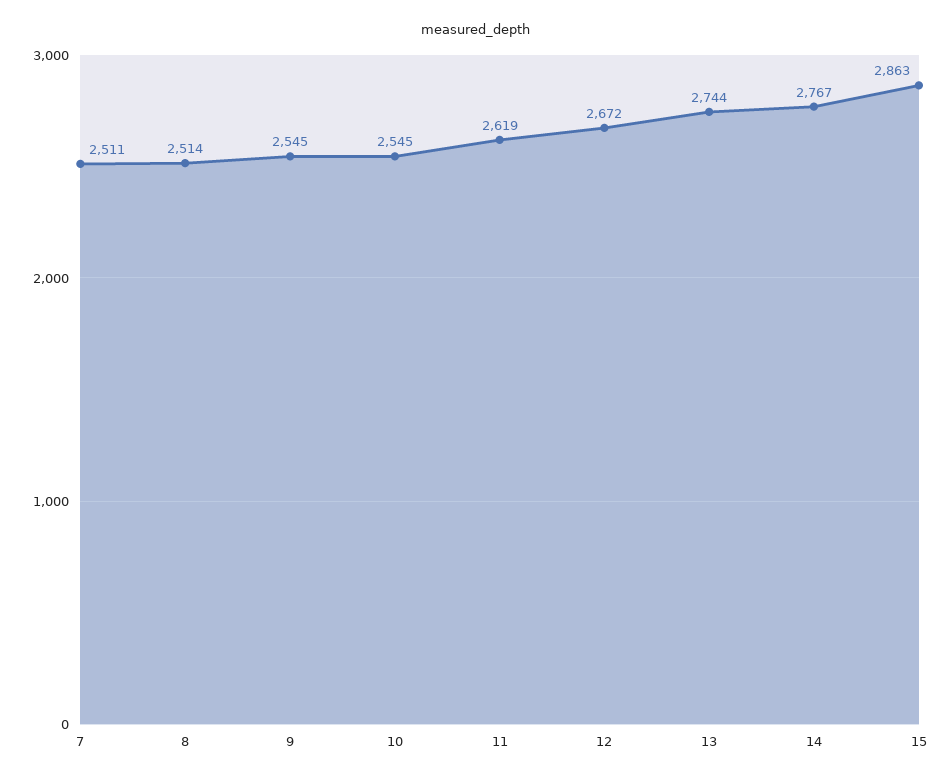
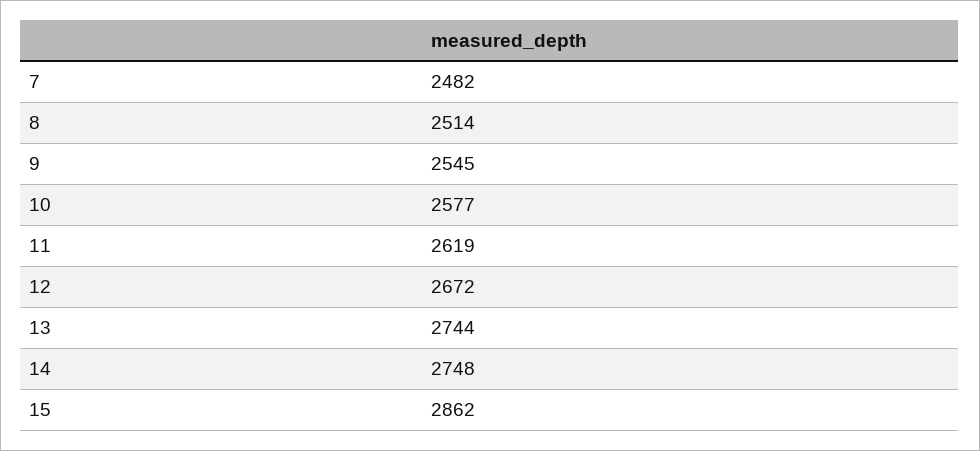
  {
-   "7": 2511,
+   "7": 2482,
    "8": 2514,
    "9": 2545,
-   "10": 2545,
+   "10": 2577,
    "11": 2619,
    "12": 2672,
    "13": 2744,
-   "14": 2767,
+   "14": 2748,
-   "15": 2863
+   "15": 2862
  }

